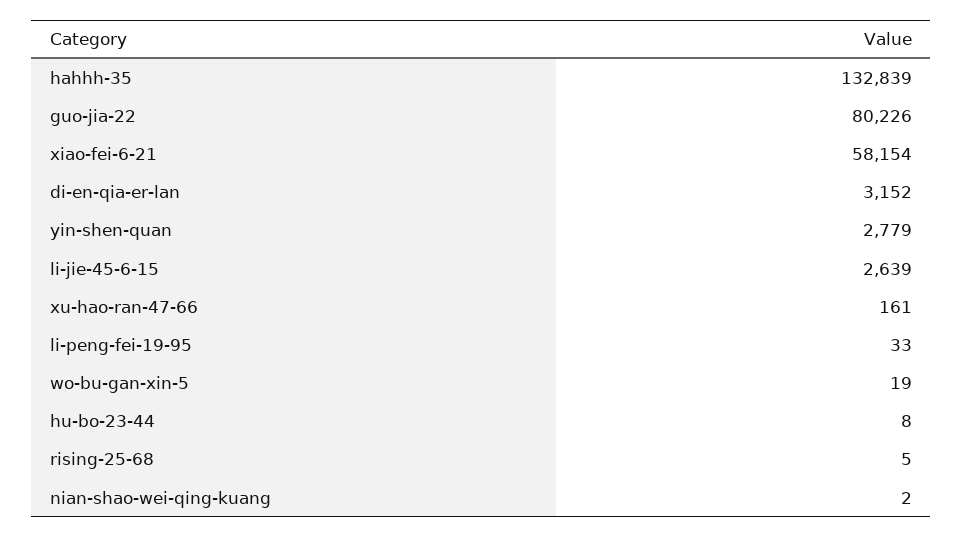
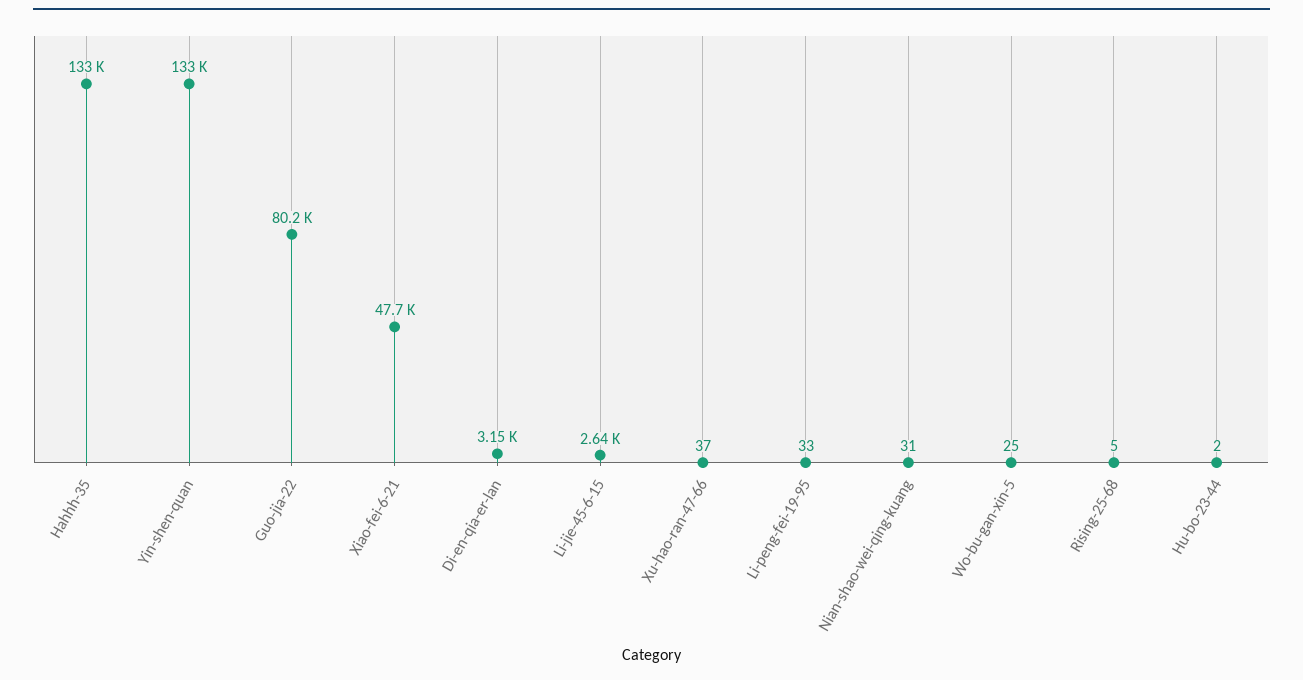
  {
    "hahhh-35": 132839,
    "guo-jia-22": 80226,
-   "xiao-fei-6-21": 58154,
+   "xiao-fei-6-21": 47700,
    "di-en-qia-er-lan": 3152,
-   "yin-shen-quan": 2779,
+   "yin-shen-quan": 133000,
    "li-jie-45-6-15": 2639,
-   "xu-hao-ran-47-66": 161,
+   "xu-hao-ran-47-66": 37,
    "li-peng-fei-19-95": 33,
-   "wo-bu-gan-xin-5": 19,
+   "wo-bu-gan-xin-5": 25,
-   "hu-bo-23-44": 8,
+   "hu-bo-23-44": 2,
    "rising-25-68": 5,
-   "nian-shao-wei-qing-kuang": 2
+   "nian-shao-wei-qing-kuang": 31
  }

